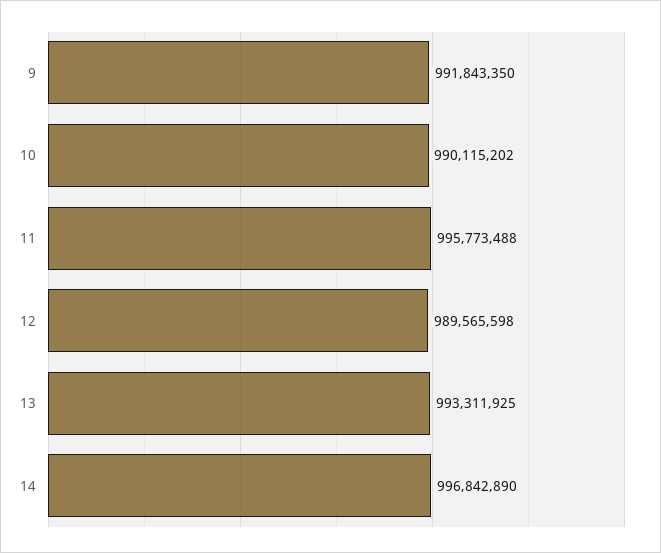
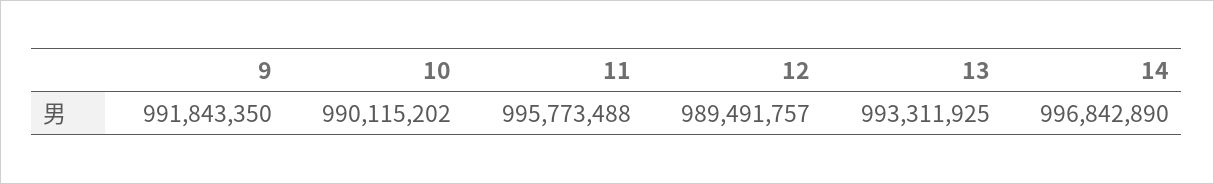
  {
    "9": 991843350,
    "10": 990115202,
    "11": 995773488,
-   "12": 989565598,
+   "12": 989491757,
    "13": 993311925,
    "14": 996842890
  }

